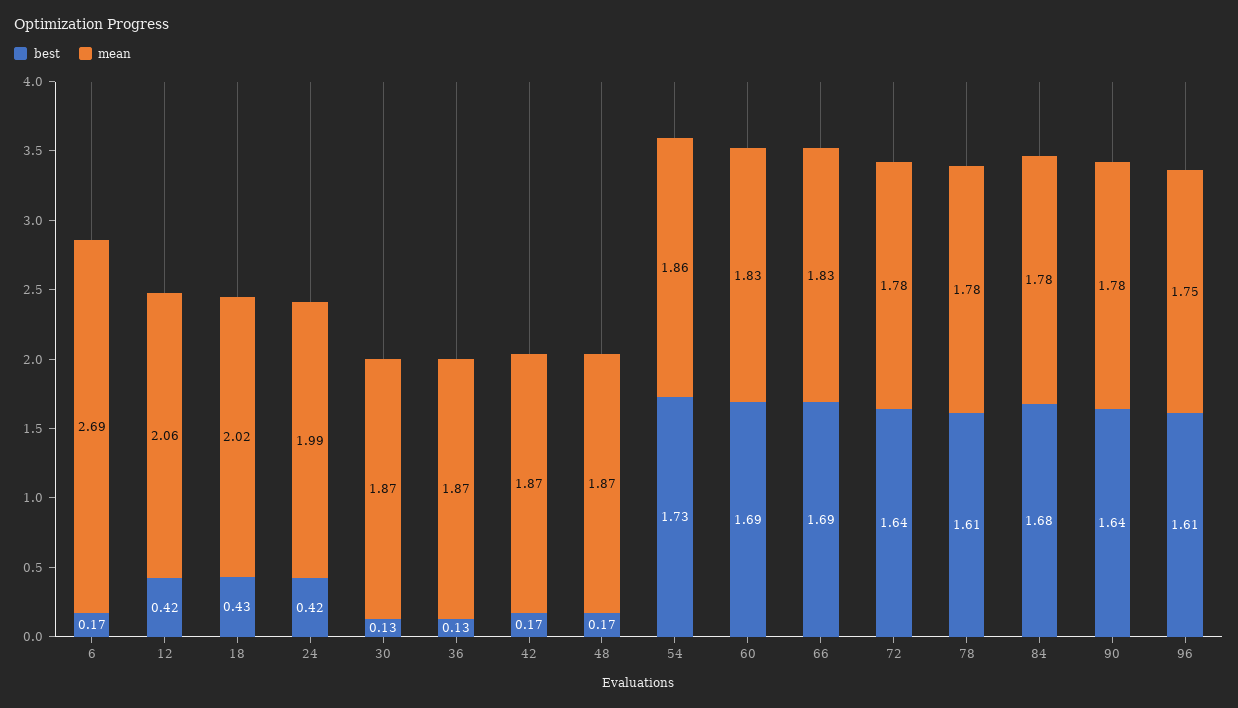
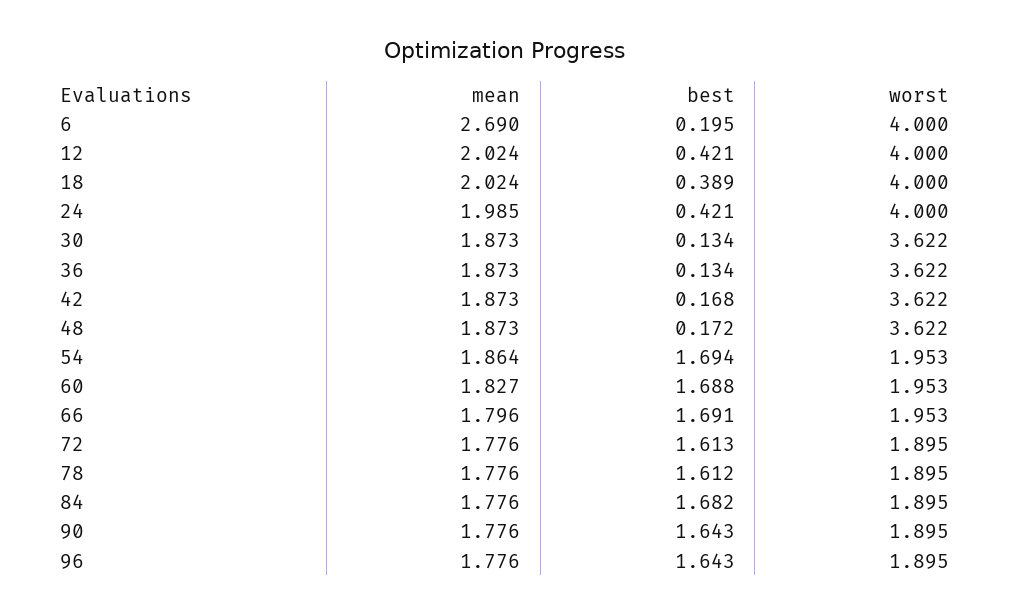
  {
    "best": {
-     "6": 0.17,
+     "6": 0.195,
      "12": 0.421,
-     "18": 0.43,
+     "18": 0.389,
      "24": 0.421,
      "30": 0.134,
      "36": 0.134,
      "42": 0.168,
      "48": 0.172,
-     "54": 1.73,
+     "54": 1.694,
      "60": 1.688,
      "66": 1.691,
-     "72": 1.64,
+     "72": 1.613,
      "78": 1.612,
      "84": 1.682,
      "90": 1.643,
-     "96": 1.61
+     "96": 1.643
    },
    "mean": {
      "6": 2.69,
-     "12": 2.06,
+     "12": 2.024,
      "18": 2.024,
      "24": 1.985,
      "30": 1.873,
      "36": 1.873,
      "42": 1.873,
      "48": 1.873,
      "54": 1.864,
      "60": 1.827,
-     "66": 1.83,
+     "66": 1.796,
      "72": 1.776,
      "78": 1.776,
      "84": 1.776,
      "90": 1.776,
-     "96": 1.75
+     "96": 1.776
-   }
+   },
+   "worst": {
+     "6": 4,
+     "12": 4,
+     "18": 4,
+     "24": 4,
+     "30": 3.622,
+     "36": 3.622,
+     "42": 3.622,
+     "48": 3.622,
+     "54": 1.953,
+     "60": 1.953,
+     "66": 1.953,
+     "72": 1.895,
+     "78": 1.895,
+     "84": 1.895,
+     "90": 1.895,
+     "96": 1.895
+   }
  }

